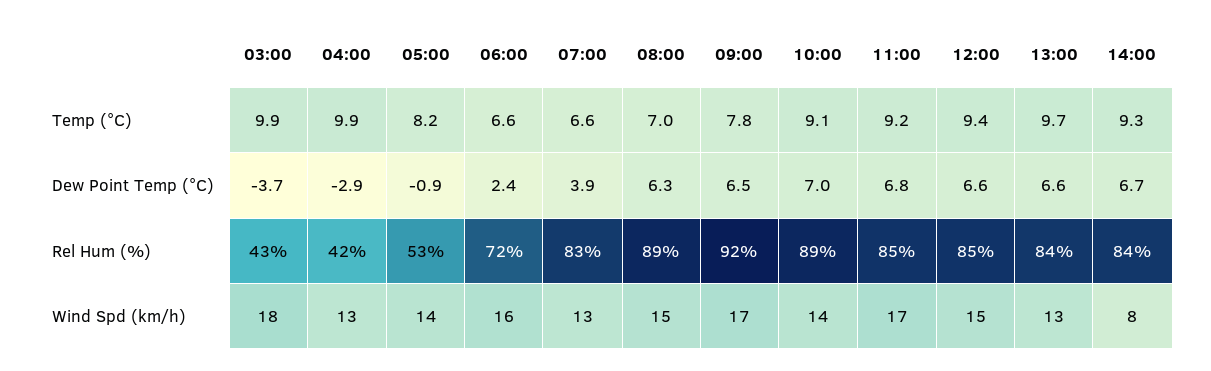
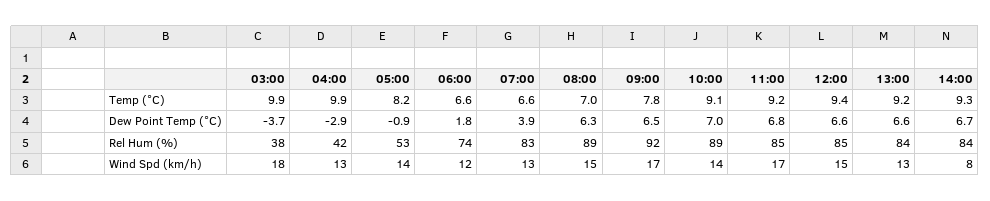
  {
    "03:00": {
      "Temp (°C)": 9.9,
      "Dew Point Temp (°C)": -3.7,
-     "Rel Hum (%)": 43,
+     "Rel Hum (%)": 38,
      "Wind Spd (km/h)": 18
    },
    "04:00": {
      "Temp (°C)": 9.9,
      "Dew Point Temp (°C)": -2.9,
      "Rel Hum (%)": 42,
      "Wind Spd (km/h)": 13
    },
    "05:00": {
      "Temp (°C)": 8.2,
      "Dew Point Temp (°C)": -0.9,
      "Rel Hum (%)": 53,
      "Wind Spd (km/h)": 14
    },
    "06:00": {
      "Temp (°C)": 6.6,
-     "Dew Point Temp (°C)": 2.4,
+     "Dew Point Temp (°C)": 1.8,
-     "Rel Hum (%)": 72,
+     "Rel Hum (%)": 74,
-     "Wind Spd (km/h)": 16
+     "Wind Spd (km/h)": 12
    },
    "07:00": {
      "Temp (°C)": 6.6,
      "Dew Point Temp (°C)": 3.9,
      "Rel Hum (%)": 83,
      "Wind Spd (km/h)": 13
    },
    "08:00": {
      "Temp (°C)": 7,
      "Dew Point Temp (°C)": 6.3,
      "Rel Hum (%)": 89,
      "Wind Spd (km/h)": 15
    },
    "09:00": {
      "Temp (°C)": 7.8,
      "Dew Point Temp (°C)": 6.5,
      "Rel Hum (%)": 92,
      "Wind Spd (km/h)": 17
    },
    "10:00": {
      "Temp (°C)": 9.1,
      "Dew Point Temp (°C)": 7,
      "Rel Hum (%)": 89,
      "Wind Spd (km/h)": 14
    },
    "11:00": {
      "Temp (°C)": 9.2,
      "Dew Point Temp (°C)": 6.8,
      "Rel Hum (%)": 85,
      "Wind Spd (km/h)": 17
    },
    "12:00": {
      "Temp (°C)": 9.4,
      "Dew Point Temp (°C)": 6.6,
      "Rel Hum (%)": 85,
      "Wind Spd (km/h)": 15
    },
    "13:00": {
-     "Temp (°C)": 9.7,
+     "Temp (°C)": 9.2,
      "Dew Point Temp (°C)": 6.6,
      "Rel Hum (%)": 84,
      "Wind Spd (km/h)": 13
    },
    "14:00": {
      "Temp (°C)": 9.3,
      "Dew Point Temp (°C)": 6.7,
      "Rel Hum (%)": 84,
      "Wind Spd (km/h)": 8
    }
  }

